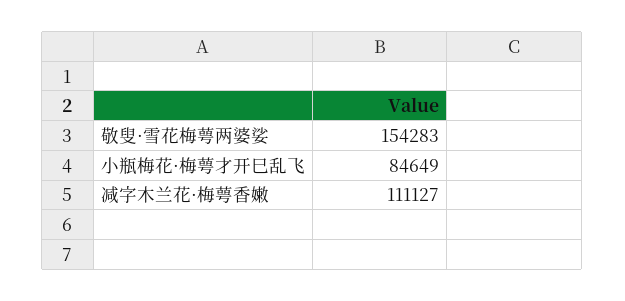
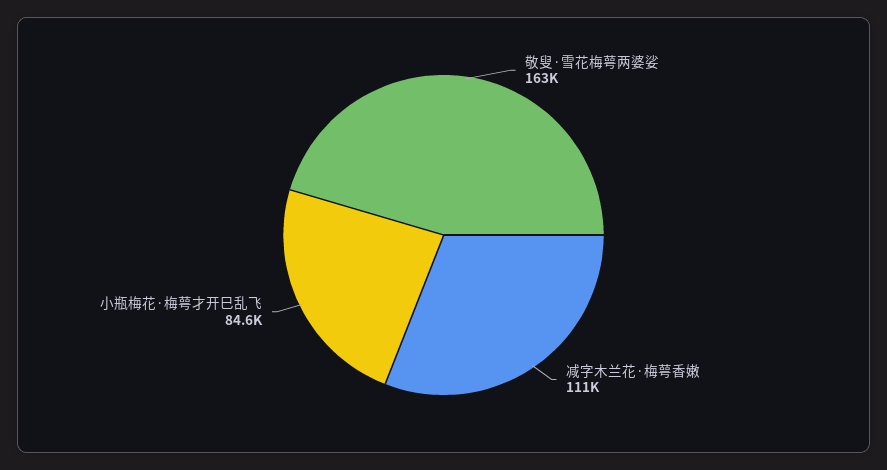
  {
-   "敬叟·雪花梅萼两婆娑": 154283,
+   "敬叟·雪花梅萼两婆娑": 163000,
    "小瓶梅花·梅萼才开巳乱飞": 84649,
    "减字木兰花·梅萼香嫩": 111127
  }

